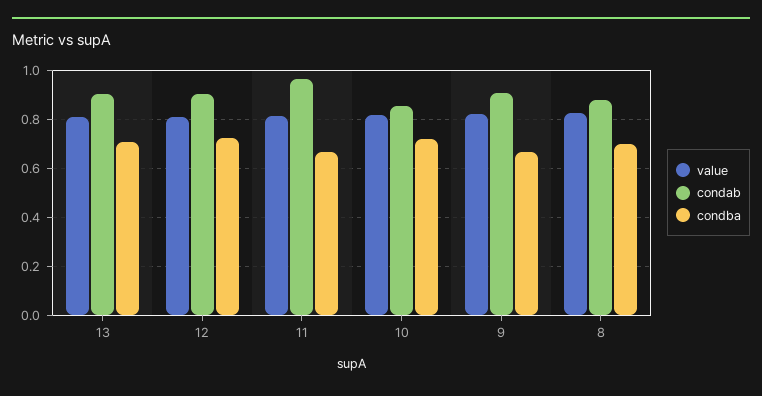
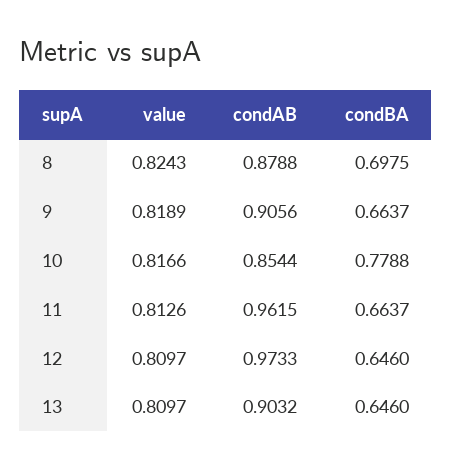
  {
    "value": {
      "13": 0.8097,
      "12": 0.8097,
      "11": 0.8126,
      "10": 0.8166,
      "9": 0.8189,
      "8": 0.8243
    },
    "condab": {
      "13": 0.9032,
-     "12": 0.9,
+     "12": 0.9733,
      "11": 0.9615,
      "10": 0.8544,
      "9": 0.9056,
      "8": 0.8788
    },
    "condba": {
-     "13": 0.7,
+     "13": 0.646,
-     "12": 0.725,
+     "12": 0.646,
      "11": 0.6637,
-     "10": 0.725,
+     "10": 0.7788,
      "9": 0.6637,
      "8": 0.6975
    }
  }

